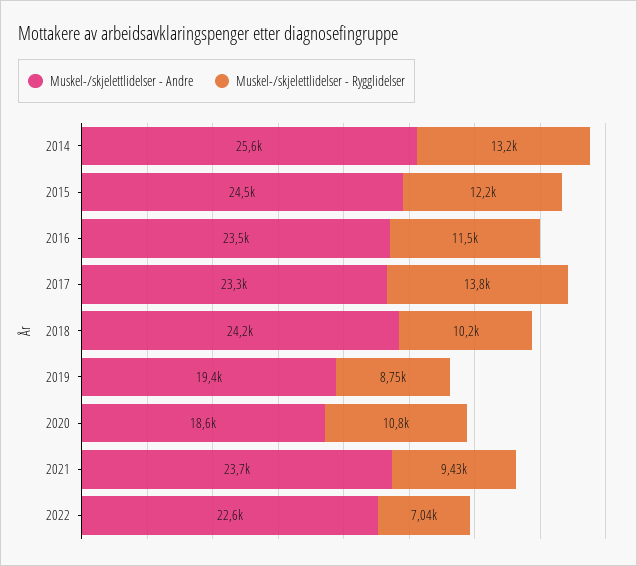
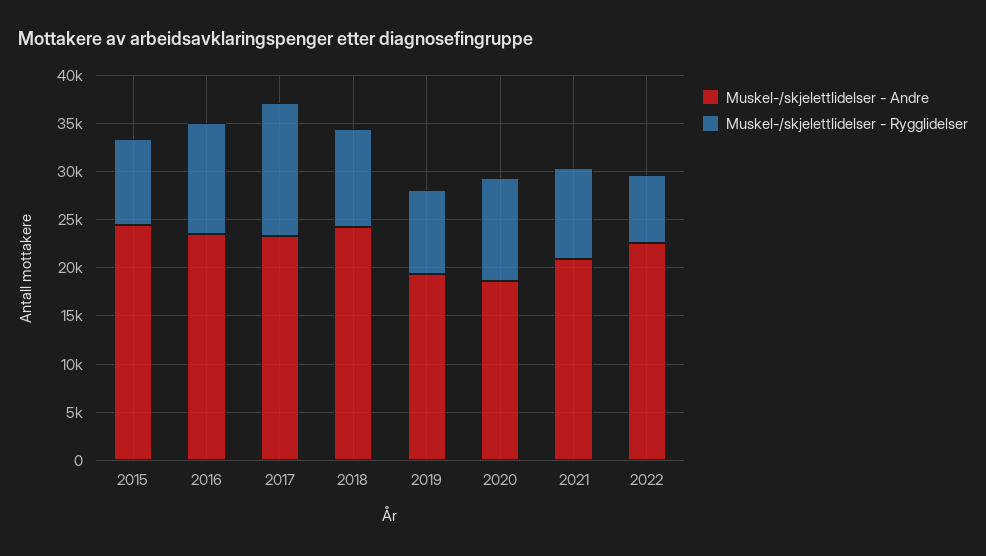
  {
    "Muskel-/skjelettlidelser - Andre": {
-     "2014": 25600,
      "2015": 24500,
      "2016": 23500,
      "2017": 23300,
      "2018": 24200,
      "2019": 19400,
      "2020": 18600,
-     "2021": 23700,
+     "2021": 21000,
      "2022": 22600
    },
    "Muskel-/skjelettlidelser - Rygglidelser": {
-     "2014": 13200,
-     "2015": 12200,
+     "2015": 9000,
      "2016": 11500,
      "2017": 13800,
      "2018": 10200,
      "2019": 8750,
      "2020": 10800,
      "2021": 9430,
      "2022": 7040
    }
  }

